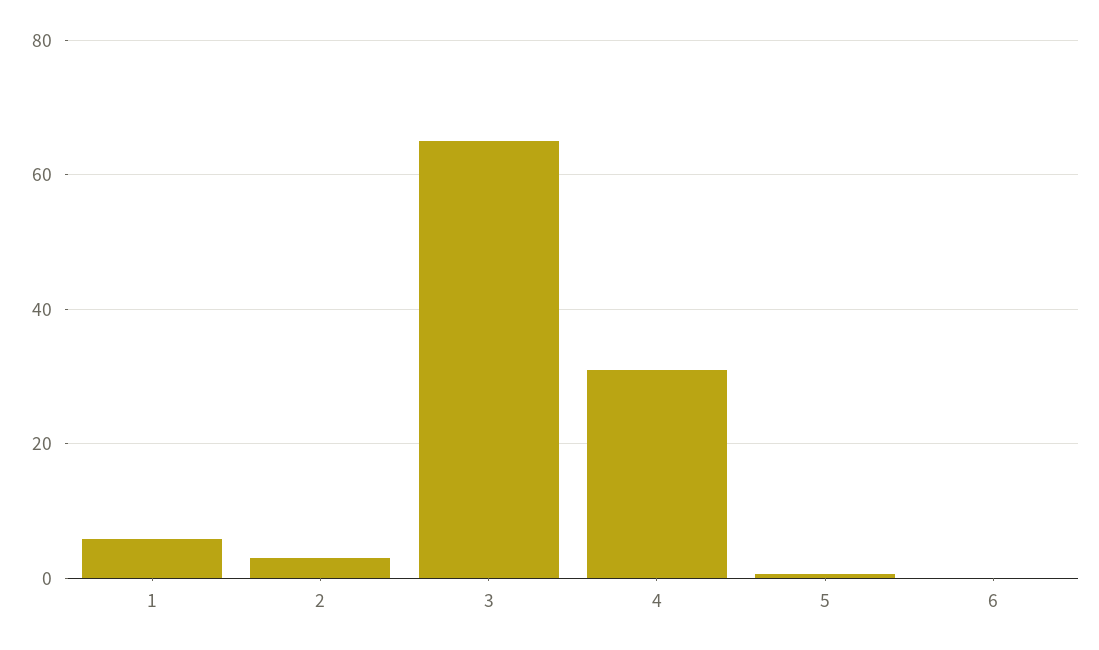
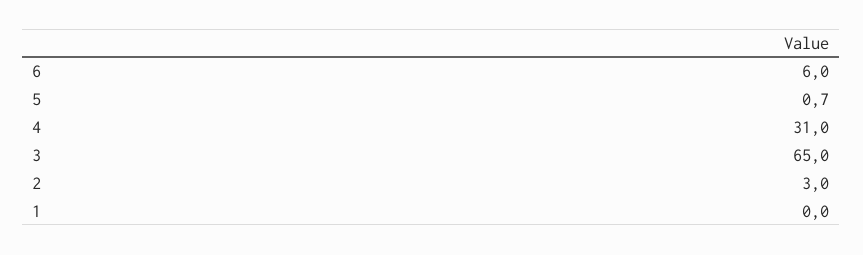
  {
-   "1": 6,
+   "1": 0,
    "2": 3,
    "3": 65,
    "4": 31,
    "5": 0.7,
-   "6": 0
+   "6": 6
  }

